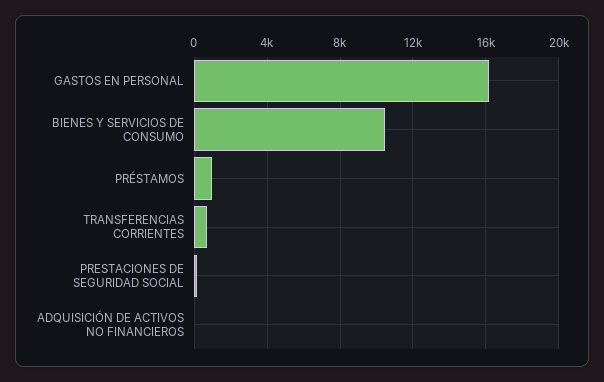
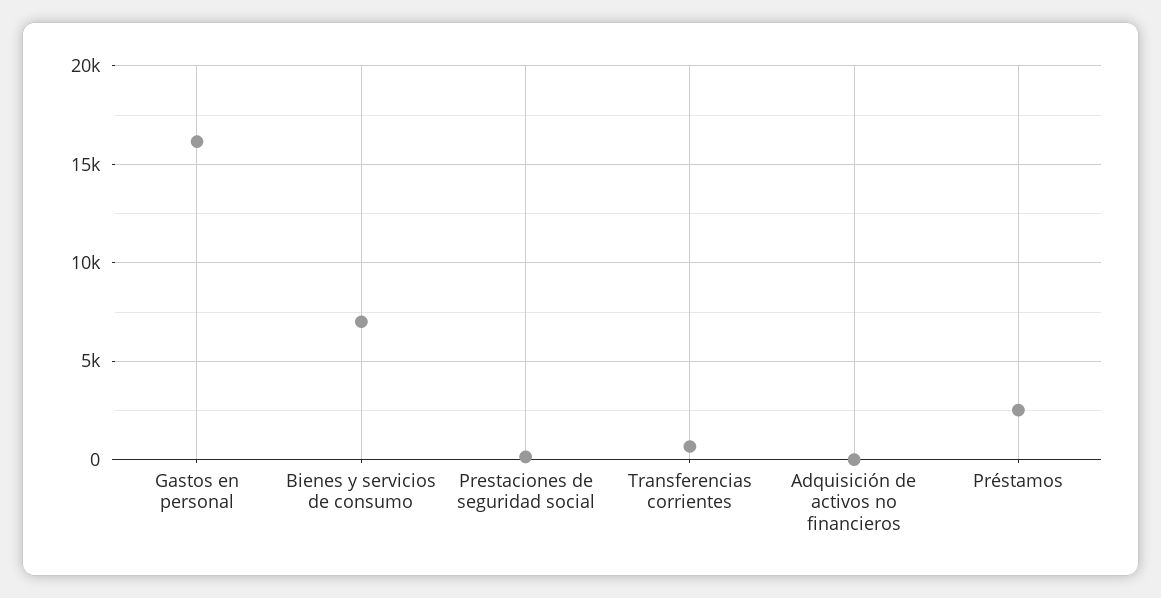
  {
    "GASTOS EN PERSONAL": 16000,
-   "BIENES Y SERVICIOS DE CONSUMO": 10500,
+   "BIENES Y SERVICIOS DE CONSUMO": 7000,
-   "PRÉSTAMOS": 1000,
+   "PRÉSTAMOS": 2500,
    "TRANSFERENCIAS CORRIENTES": 500,
    "PRESTACIONES DE SEGURIDAD SOCIAL": 0,
    "ADQUISICIÓN DE ACTIVOS NO FINANCIEROS": 0
  }

